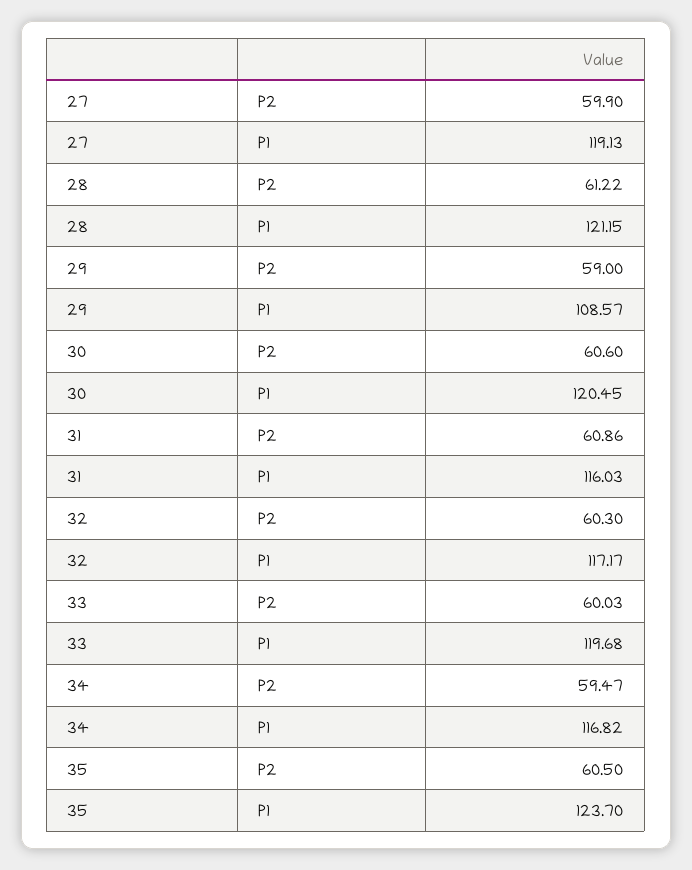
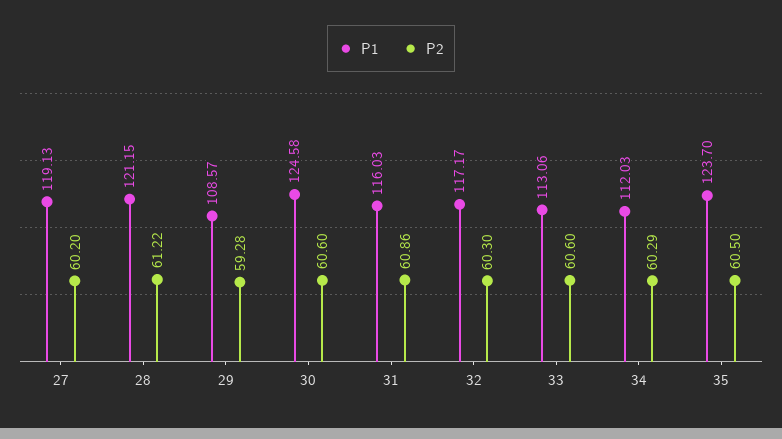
  {
    "P2": {
-     "27": 59.9,
+     "27": 60.2,
      "28": 61.22,
-     "29": 59,
+     "29": 59.28,
      "30": 60.6,
      "31": 60.86,
      "32": 60.3,
-     "33": 60.03,
+     "33": 60.6,
-     "34": 59.47,
+     "34": 60.29,
      "35": 60.5
    },
    "P1": {
      "27": 119.13,
      "28": 121.15,
      "29": 108.57,
-     "30": 120.45,
+     "30": 124.58,
      "31": 116.03,
      "32": 117.17,
-     "33": 119.68,
+     "33": 113.06,
-     "34": 116.82,
+     "34": 112.03,
      "35": 123.7
    }
  }

